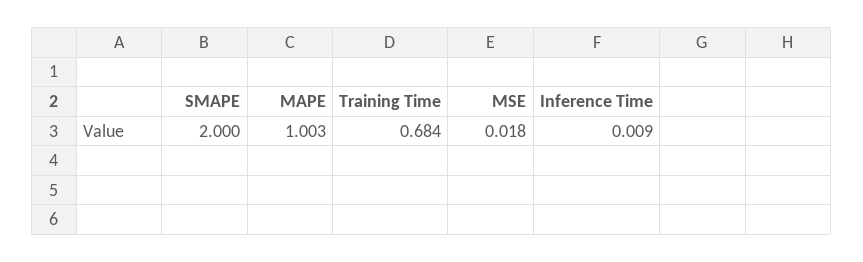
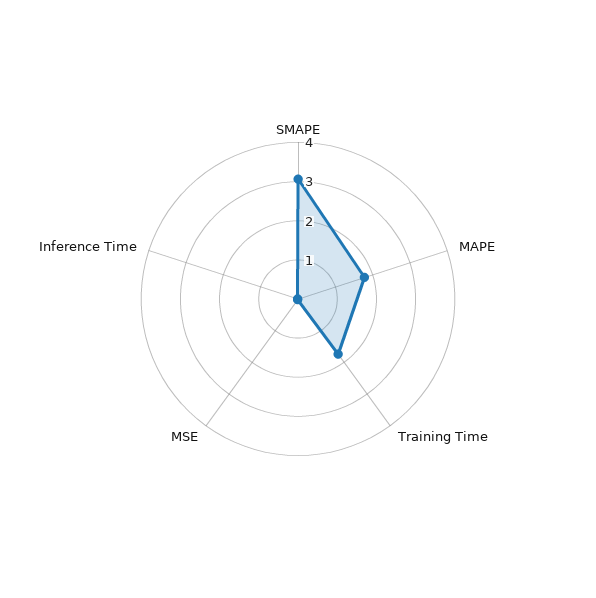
  {
-   "SMAPE": 2,
+   "SMAPE": 3,
-   "MAPE": 1.003,
+   "MAPE": 1.75,
-   "Training Time": 0.684,
+   "Training Time": 1.75,
    "MSE": 0.018,
    "Inference Time": 0.009
  }

